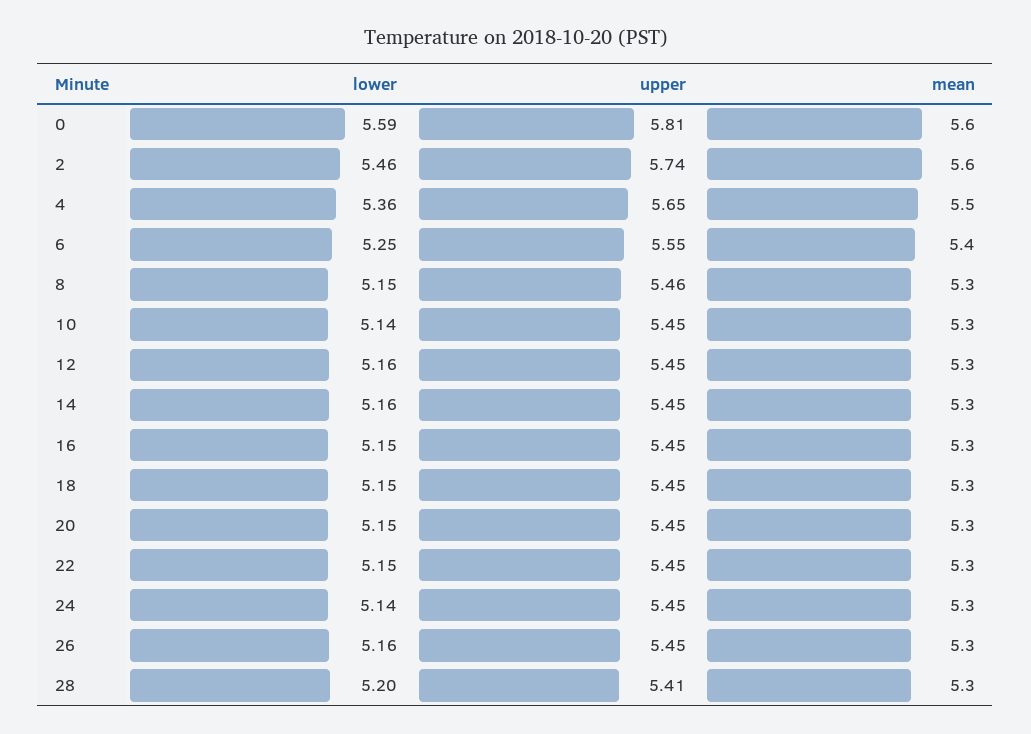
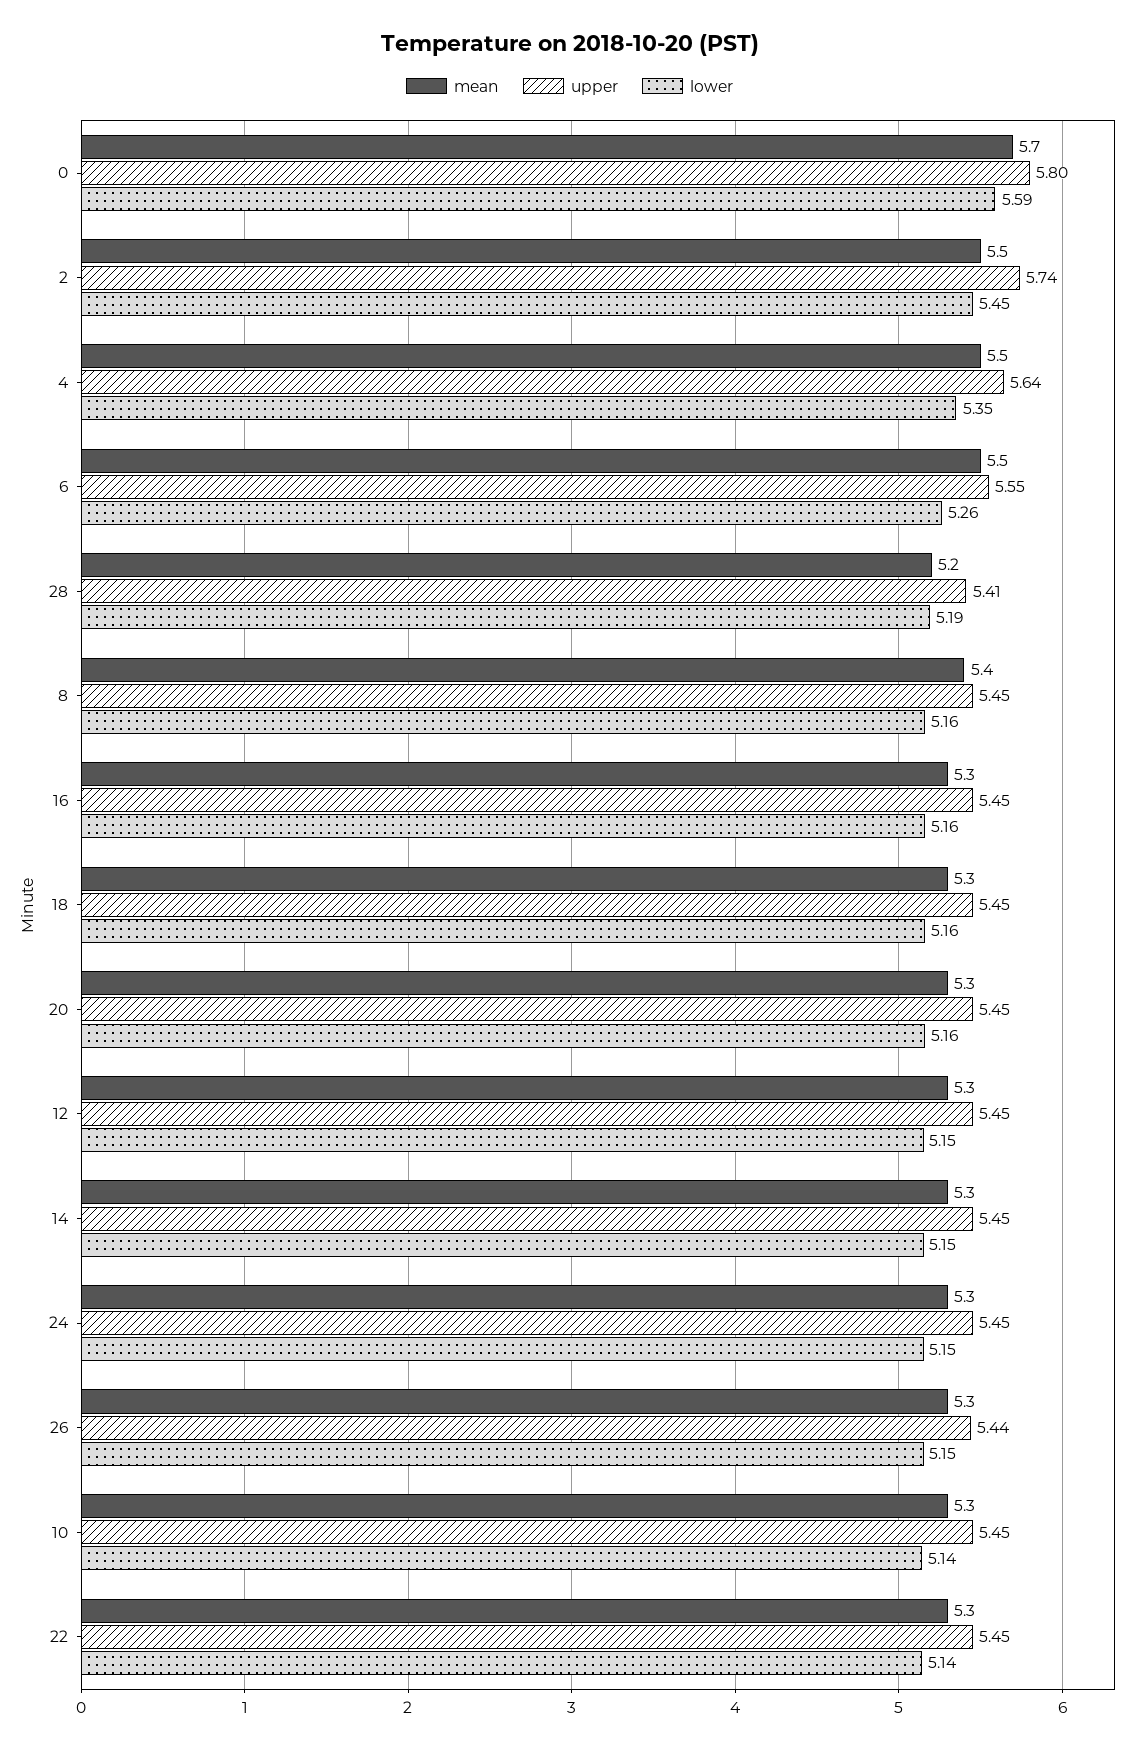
  {
    "lower": {
      "0": 5.59,
-     "2": 5.46,
+     "2": 5.45,
-     "4": 5.36,
+     "4": 5.35,
-     "6": 5.25,
+     "6": 5.26,
-     "8": 5.15,
+     "8": 5.16,
      "10": 5.14,
-     "12": 5.16,
+     "12": 5.15,
-     "14": 5.16,
+     "14": 5.15,
-     "16": 5.15,
+     "16": 5.16,
-     "18": 5.15,
+     "18": 5.16,
-     "20": 5.15,
+     "20": 5.16,
-     "22": 5.15,
+     "22": 5.14,
-     "24": 5.14,
+     "24": 5.15,
-     "26": 5.16,
+     "26": 5.15,
-     "28": 5.2
+     "28": 5.19
    },
    "upper": {
-     "0": 5.81,
+     "0": 5.8,
      "2": 5.74,
-     "4": 5.65,
+     "4": 5.64,
      "6": 5.55,
-     "8": 5.46,
+     "8": 5.45,
      "10": 5.45,
      "12": 5.45,
      "14": 5.45,
      "16": 5.45,
      "18": 5.45,
      "20": 5.45,
      "22": 5.45,
      "24": 5.45,
-     "26": 5.45,
+     "26": 5.44,
      "28": 5.41
    },
    "mean": {
-     "0": 5.6,
+     "0": 5.7,
-     "2": 5.6,
+     "2": 5.5,
      "4": 5.5,
-     "6": 5.4,
+     "6": 5.5,
-     "8": 5.3,
+     "8": 5.4,
      "10": 5.3,
      "12": 5.3,
      "14": 5.3,
      "16": 5.3,
      "18": 5.3,
      "20": 5.3,
      "22": 5.3,
      "24": 5.3,
      "26": 5.3,
-     "28": 5.3
+     "28": 5.2
    }
  }

